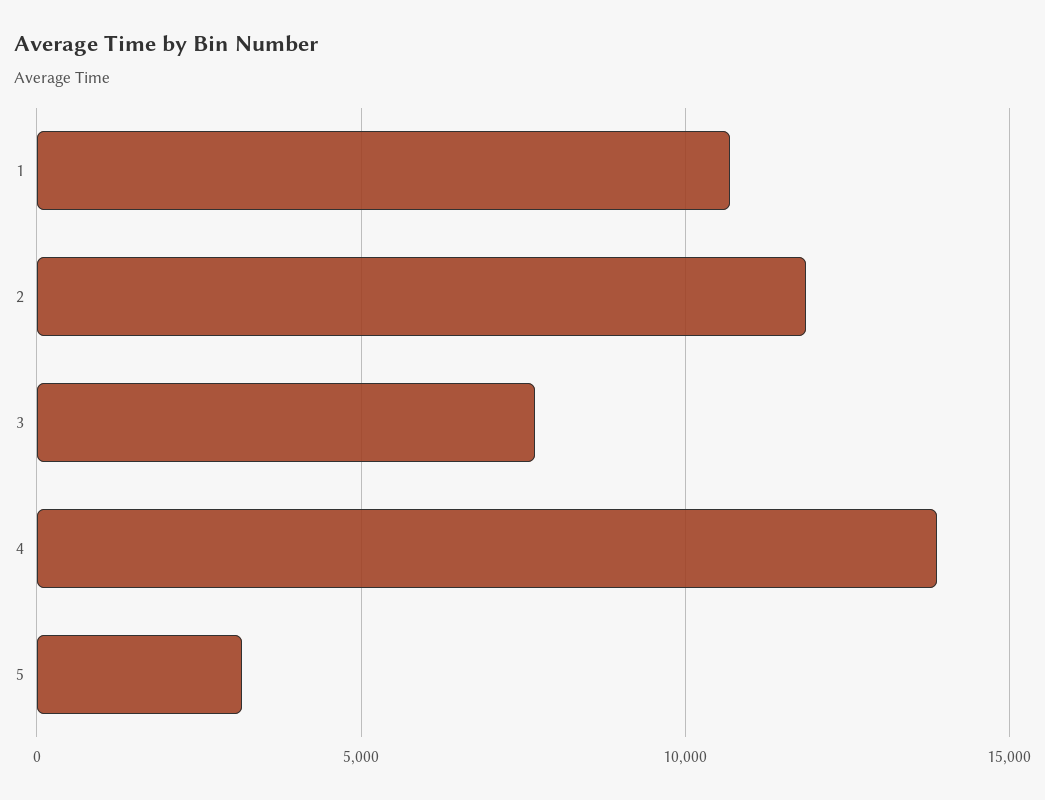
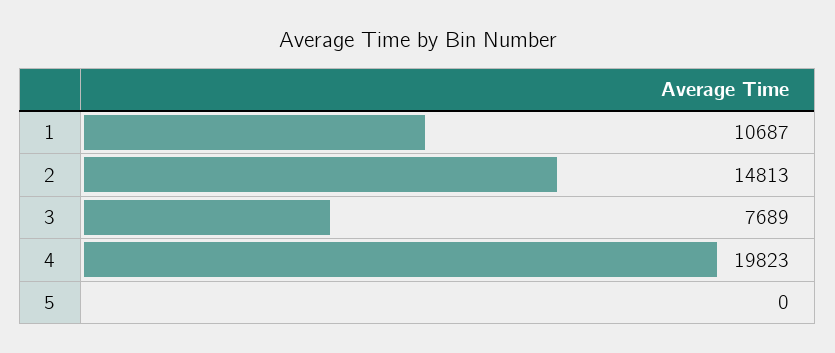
  {
    "1": 10687,
-   "2": 12000,
+   "2": 14813,
    "3": 7689,
-   "4": 14000,
+   "4": 19823,
-   "5": 3000
+   "5": 0
  }

